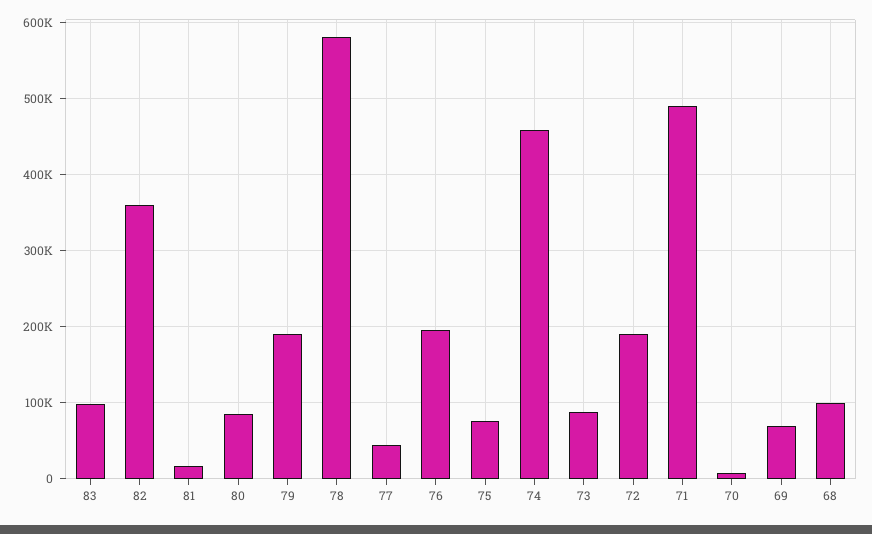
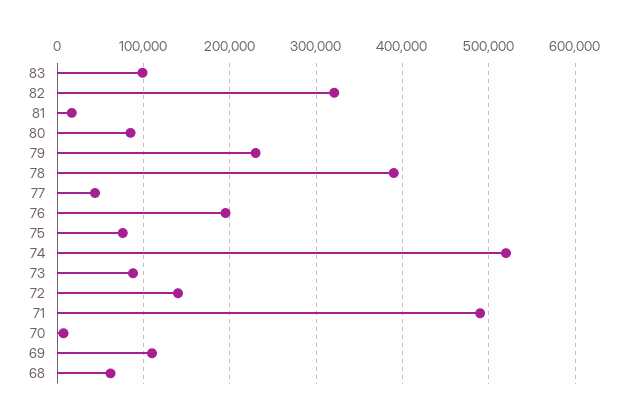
  {
    "83": 100000,
-   "82": 360000,
+   "82": 320000,
    "81": 20000,
    "80": 90000,
-   "79": 190000,
+   "79": 230000,
-   "78": 580000,
+   "78": 390000,
    "77": 40000,
    "76": 200000,
    "75": 80000,
-   "74": 460000,
+   "74": 520000,
    "73": 90000,
-   "72": 190000,
+   "72": 140000,
    "71": 490000,
    "70": 10000,
-   "69": 70000,
+   "69": 110000,
-   "68": 100000
+   "68": 60000
  }

